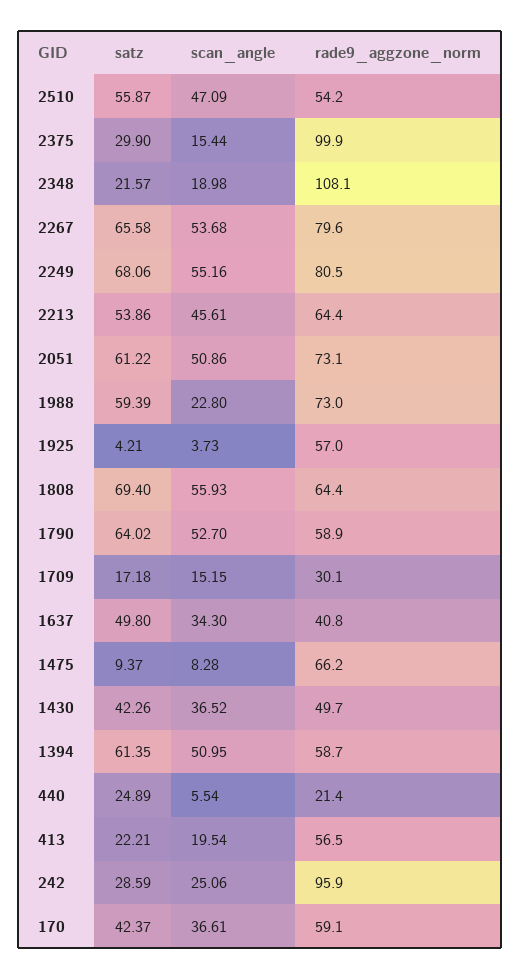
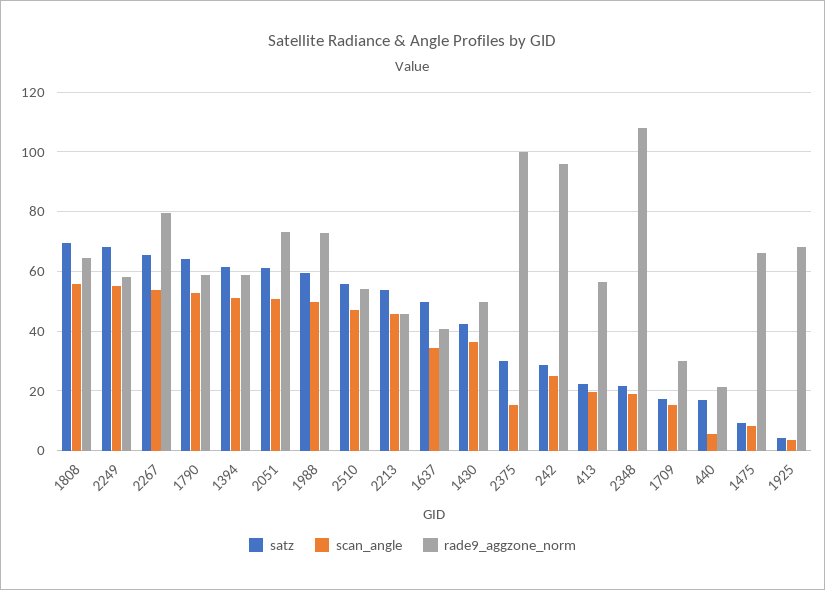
  {
    "satz": {
      "2510": 55.87,
      "2375": 29.9,
      "2348": 21.57,
      "2267": 65.58,
      "2249": 68.06,
      "2213": 53.86,
      "2051": 61.22,
      "1988": 59.39,
      "1925": 4.21,
      "1808": 69.4,
      "1790": 64.02,
      "1709": 17.18,
      "1637": 49.8,
      "1475": 9.37,
      "1430": 42.26,
      "1394": 61.35,
-     "440": 24.89,
+     "440": 17.5,
      "413": 22.21,
-     "242": 28.59,
+     "242": 28.59
-     "170": 42.37
    },
    "scan_angle": {
      "2510": 47.09,
      "2375": 15.44,
      "2348": 18.98,
      "2267": 53.68,
      "2249": 55.16,
      "2213": 45.61,
      "2051": 50.86,
-     "1988": 22.8,
+     "1988": 50,
      "1925": 3.73,
      "1808": 55.93,
      "1790": 52.7,
      "1709": 15.15,
      "1637": 34.3,
      "1475": 8.28,
      "1430": 36.52,
      "1394": 50.95,
      "440": 5.54,
      "413": 19.54,
-     "242": 25.06,
+     "242": 25.06
-     "170": 36.61
    },
    "rade9_aggzone_norm": {
      "2510": 54.2,
      "2375": 99.9,
      "2348": 108.1,
      "2267": 79.6,
-     "2249": 80.5,
+     "2249": 57.5,
-     "2213": 64.4,
+     "2213": 45,
      "2051": 73.1,
      "1988": 73,
-     "1925": 57,
+     "1925": 67.5,
      "1808": 64.4,
      "1790": 58.9,
      "1709": 30.1,
      "1637": 40.8,
      "1475": 66.2,
      "1430": 49.7,
      "1394": 58.7,
      "440": 21.4,
      "413": 56.5,
-     "242": 95.9,
+     "242": 95.9
-     "170": 59.1
    }
  }

